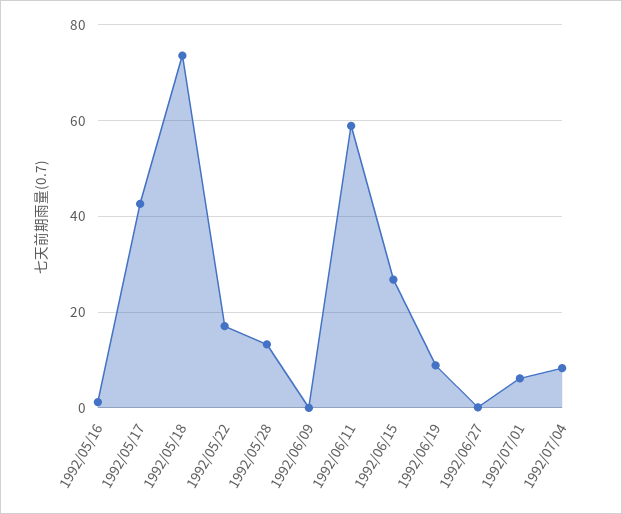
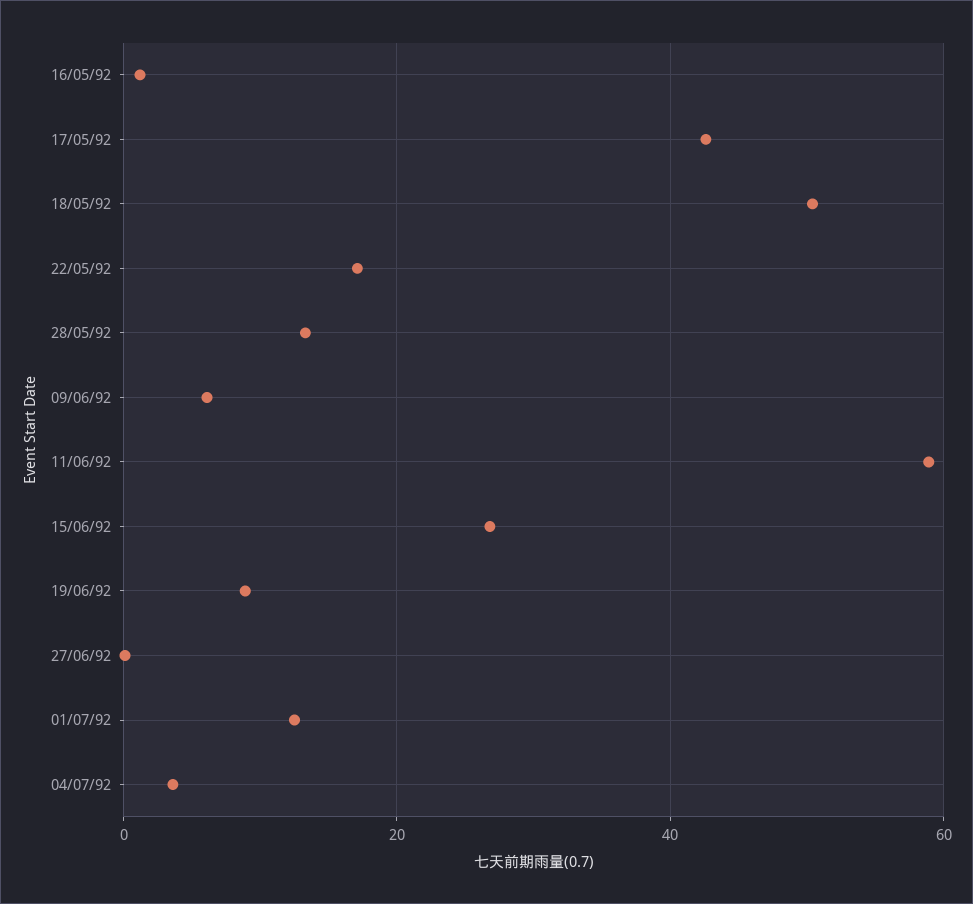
  {
    "1992/05/16": 2,
    "1992/05/17": 42,
-   "1992/05/18": 74,
+   "1992/05/18": 50,
    "1992/05/22": 18,
    "1992/05/28": 14,
-   "1992/06/09": 0,
+   "1992/06/09": 6,
    "1992/06/11": 58,
    "1992/06/15": 26,
    "1992/06/19": 8,
    "1992/06/27": 0,
-   "1992/07/01": 6,
+   "1992/07/01": 12,
-   "1992/07/04": 8
+   "1992/07/04": 4
  }

